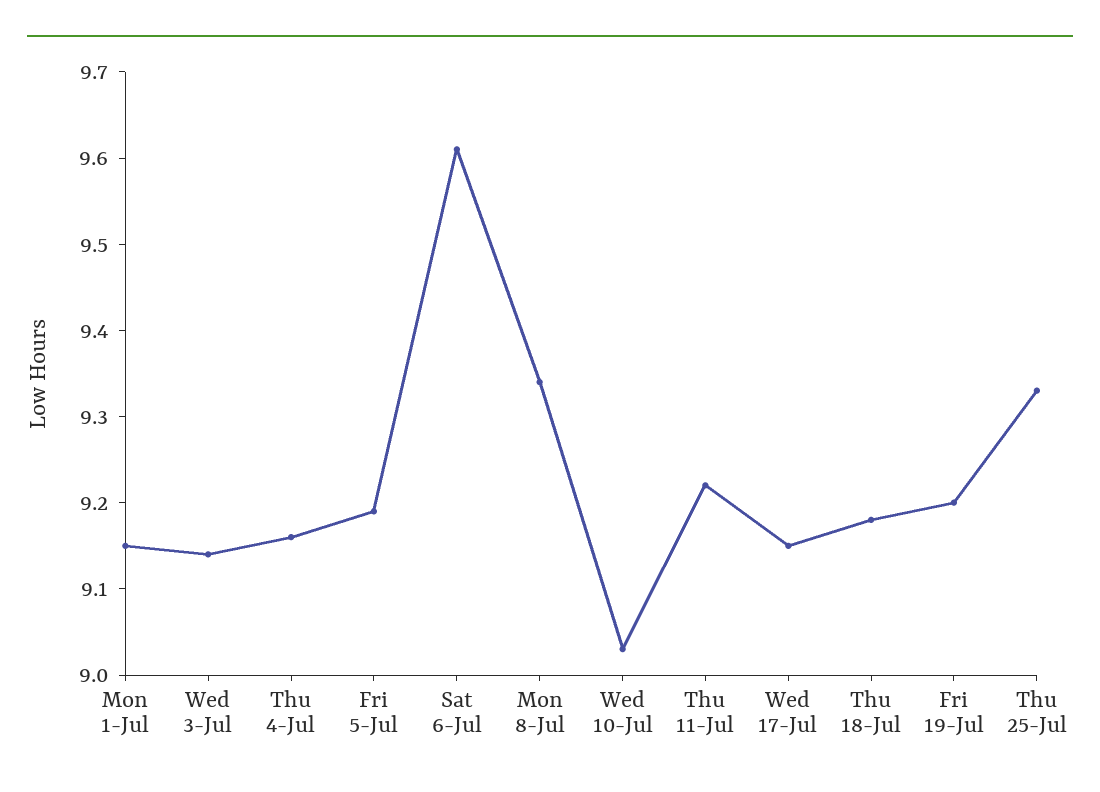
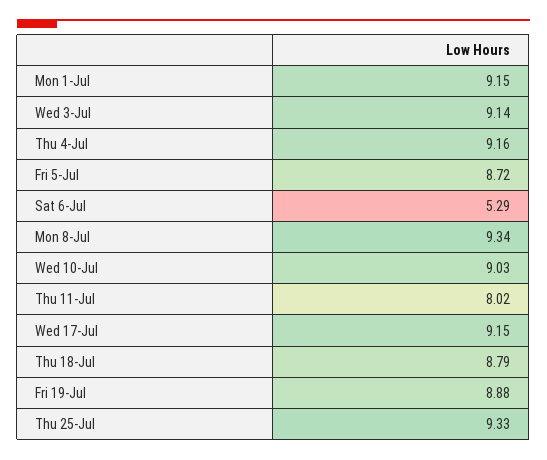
  {
    "Mon 1-Jul": 9.15,
    "Wed 3-Jul": 9.14,
    "Thu 4-Jul": 9.16,
-   "Fri 5-Jul": 9.19,
+   "Fri 5-Jul": 8.72,
-   "Sat 6-Jul": 9.61,
+   "Sat 6-Jul": 5.29,
    "Mon 8-Jul": 9.34,
    "Wed 10-Jul": 9.03,
-   "Thu 11-Jul": 9.22,
+   "Thu 11-Jul": 8.02,
    "Wed 17-Jul": 9.15,
-   "Thu 18-Jul": 9.18,
+   "Thu 18-Jul": 8.79,
-   "Fri 19-Jul": 9.2,
+   "Fri 19-Jul": 8.88,
    "Thu 25-Jul": 9.33
  }

